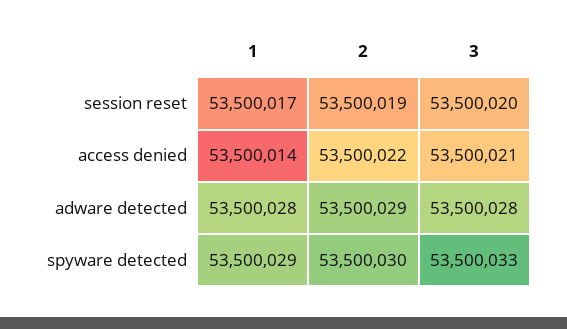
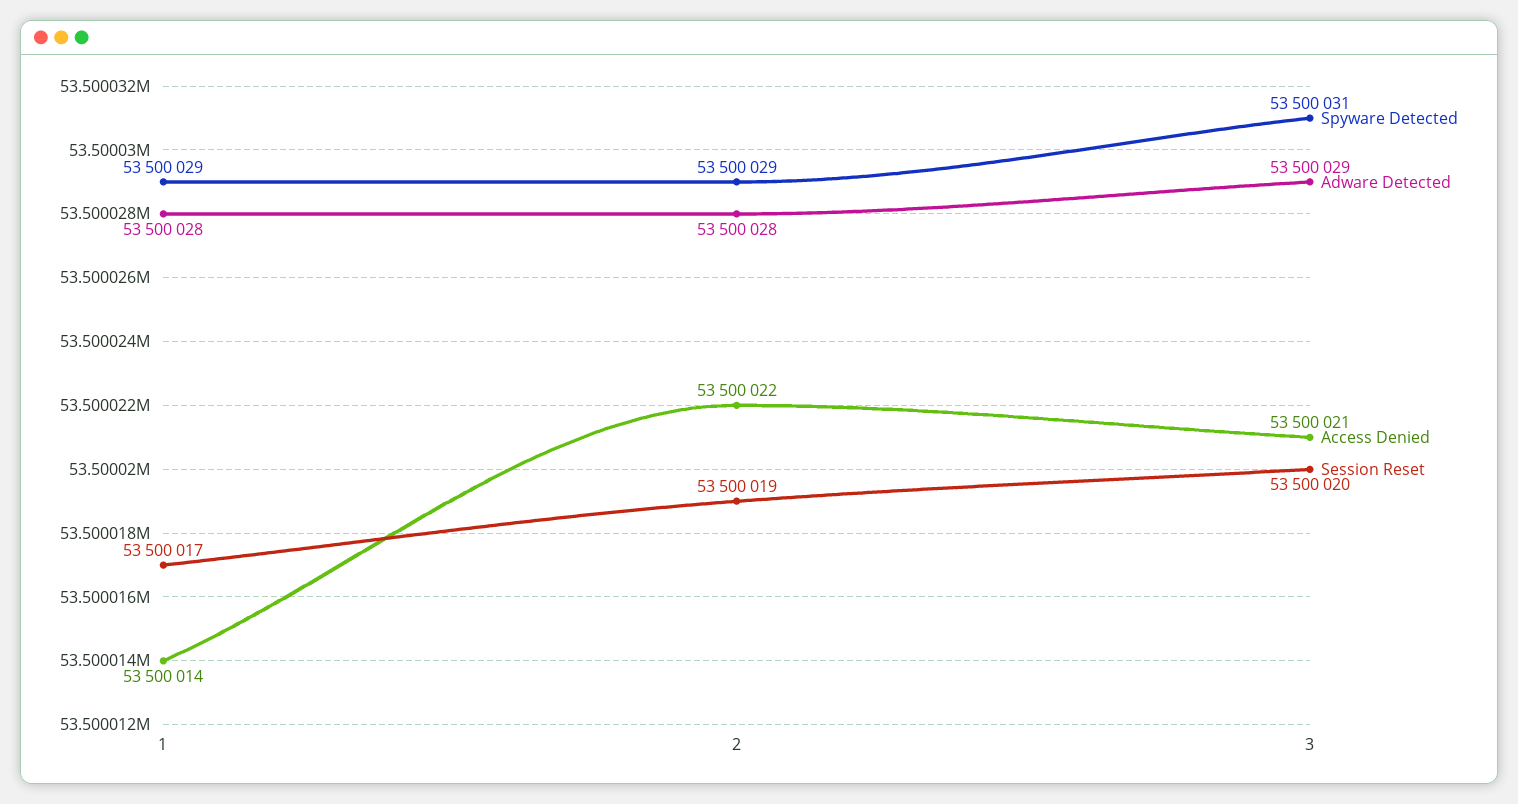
  {
    "session reset": {
      "1": 53500017,
      "2": 53500019,
      "3": 53500020
    },
    "access denied": {
      "1": 53500014,
      "2": 53500022,
      "3": 53500021
    },
    "adware detected": {
      "1": 53500028,
-     "2": 53500029,
+     "2": 53500028,
-     "3": 53500028
+     "3": 53500029
    },
    "spyware detected": {
      "1": 53500029,
-     "2": 53500030,
+     "2": 53500029,
-     "3": 53500033
+     "3": 53500031
    }
  }

